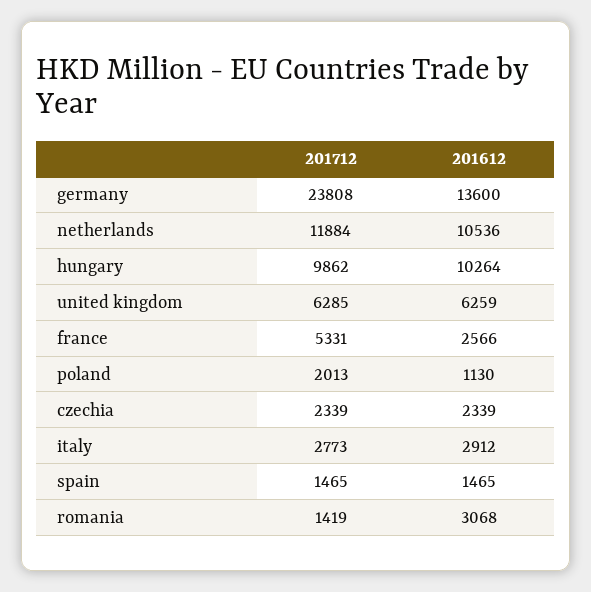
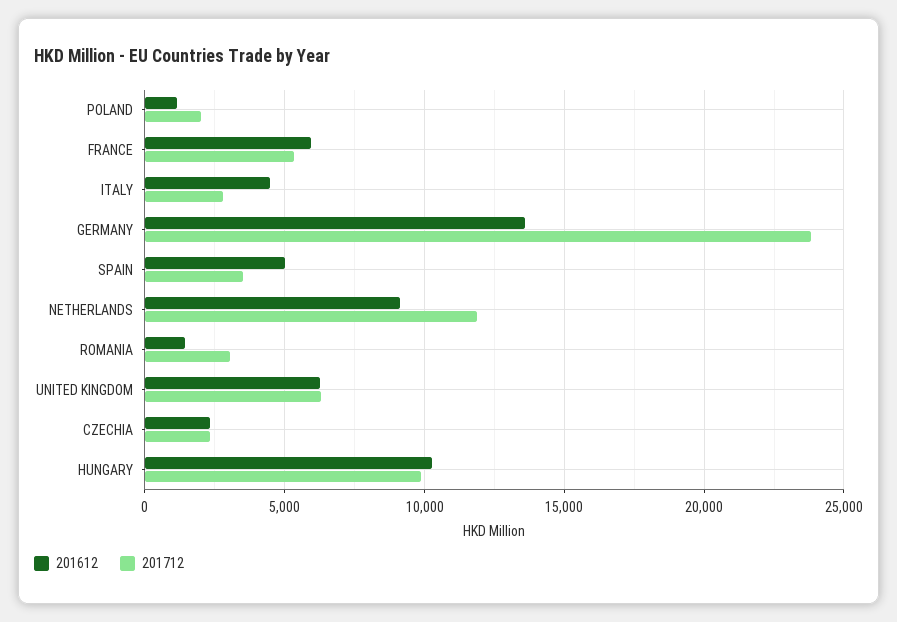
  {
    "201712": {
      "germany": 23808,
      "netherlands": 11884,
      "hungary": 9862,
      "united kingdom": 6285,
      "france": 5331,
      "poland": 2013,
      "czechia": 2339,
      "italy": 2773,
-     "spain": 1465,
+     "spain": 3500,
-     "romania": 1419
+     "romania": 3000
    },
    "201612": {
      "germany": 13600,
-     "netherlands": 10536,
+     "netherlands": 9000,
      "hungary": 10264,
      "united kingdom": 6259,
-     "france": 2566,
+     "france": 6000,
      "poland": 1130,
      "czechia": 2339,
-     "italy": 2912,
+     "italy": 4500,
-     "spain": 1465,
+     "spain": 5000,
-     "romania": 3068
+     "romania": 1500
    }
  }

